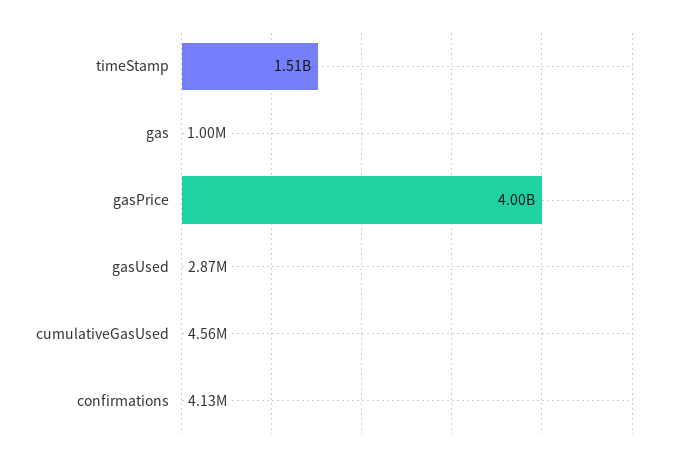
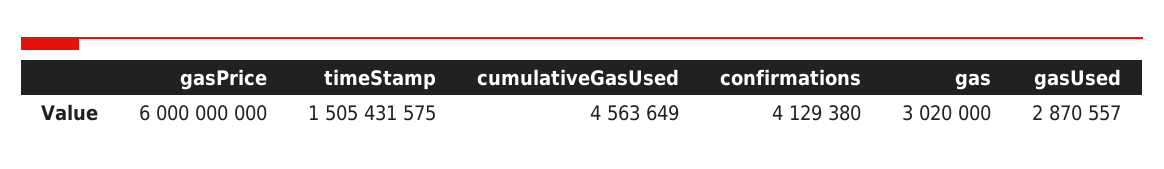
  {
    "timeStamp": 1505431575,
-   "gas": 1000000,
+   "gas": 3020000,
-   "gasPrice": 4000000000,
+   "gasPrice": 6000000000,
    "gasUsed": 2870557,
    "cumulativeGasUsed": 4563649,
    "confirmations": 4129380
  }

